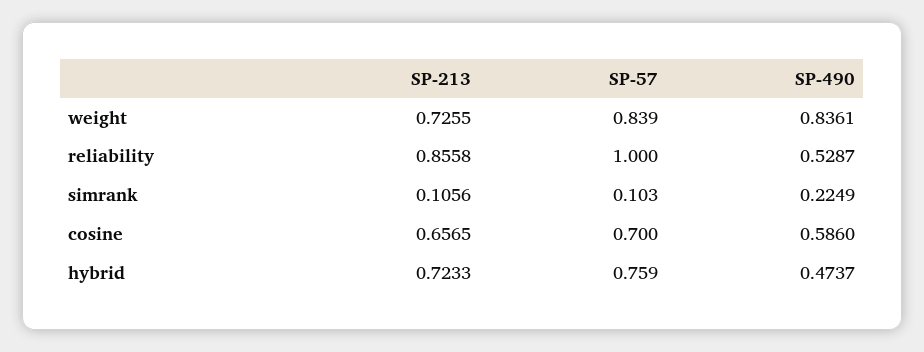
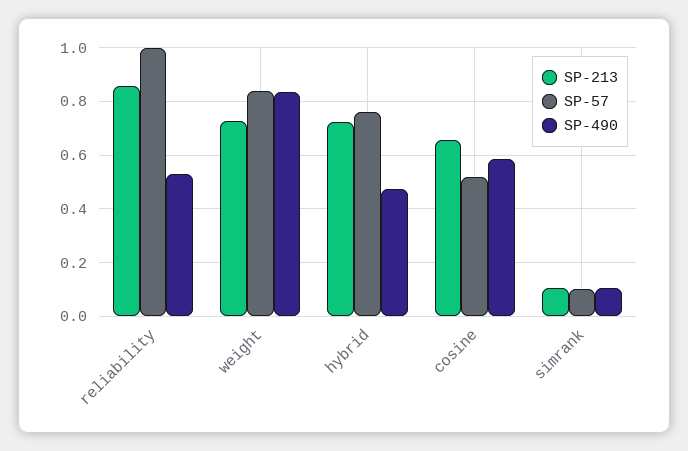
  {
    "SP-213": {
      "weight": 0.7255,
      "reliability": 0.8558,
      "simrank": 0.1056,
      "cosine": 0.6565,
      "hybrid": 0.7233
    },
    "SP-57": {
      "weight": 0.839,
      "reliability": 1,
      "simrank": 0.103,
-     "cosine": 0.7,
+     "cosine": 0.525,
      "hybrid": 0.759
    },
    "SP-490": {
      "weight": 0.8361,
      "reliability": 0.5287,
-     "simrank": 0.2249,
+     "simrank": 0.1,
      "cosine": 0.586,
      "hybrid": 0.4737
    }
  }

